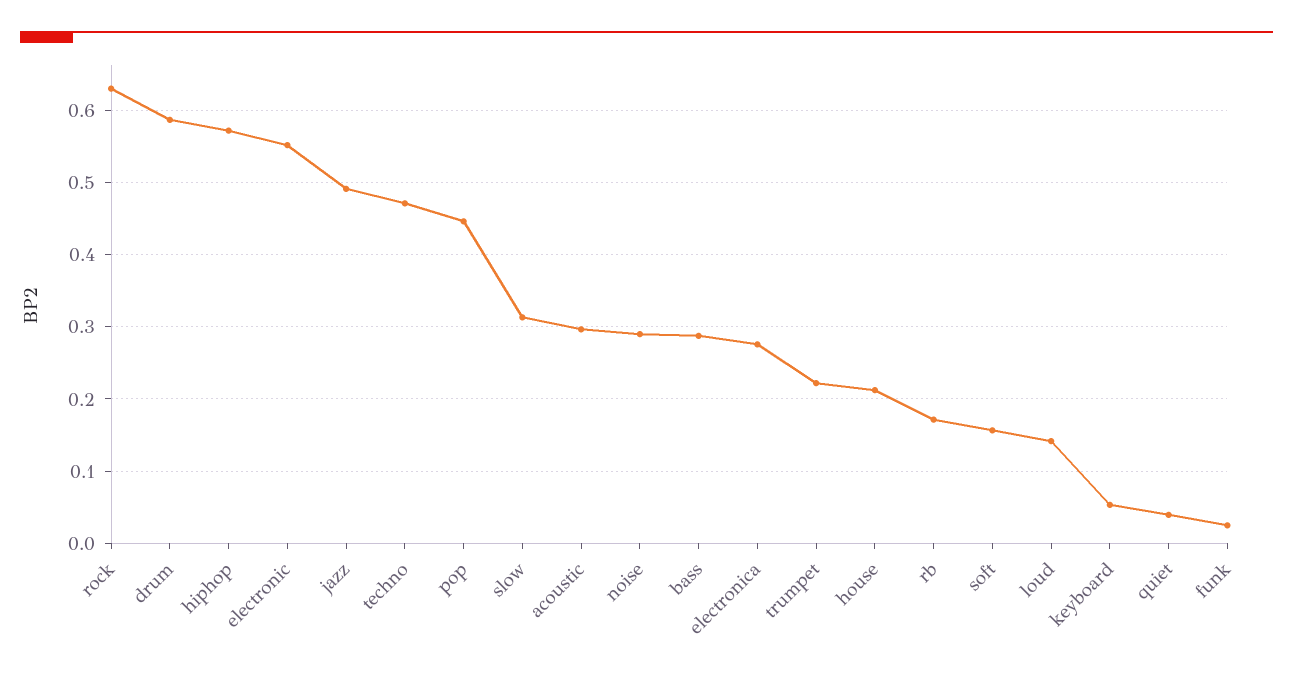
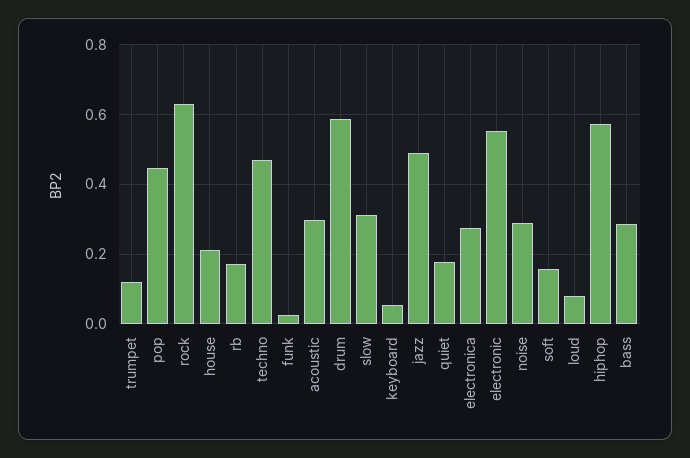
  {
    "rock": 0.63,
    "drum": 0.59,
    "hiphop": 0.57,
    "electronic": 0.55,
    "jazz": 0.49,
    "techno": 0.47,
    "pop": 0.45,
    "slow": 0.31,
    "acoustic": 0.3,
    "noise": 0.29,
    "bass": 0.29,
    "electronica": 0.28,
-   "trumpet": 0.22,
+   "trumpet": 0.12,
    "house": 0.21,
    "rb": 0.17,
    "soft": 0.16,
-   "loud": 0.14,
+   "loud": 0.08,
    "keyboard": 0.05,
-   "quiet": 0.04,
+   "quiet": 0.18,
    "funk": 0.02
  }

